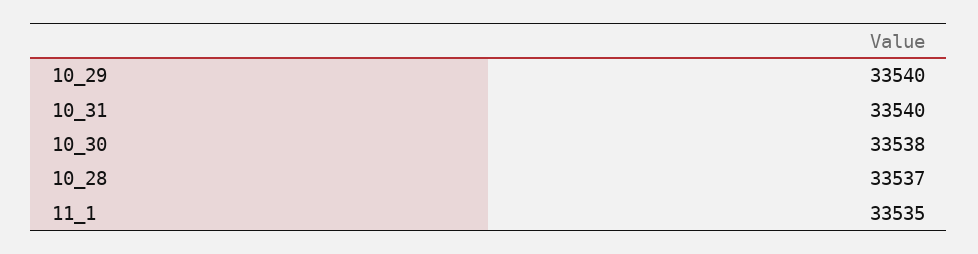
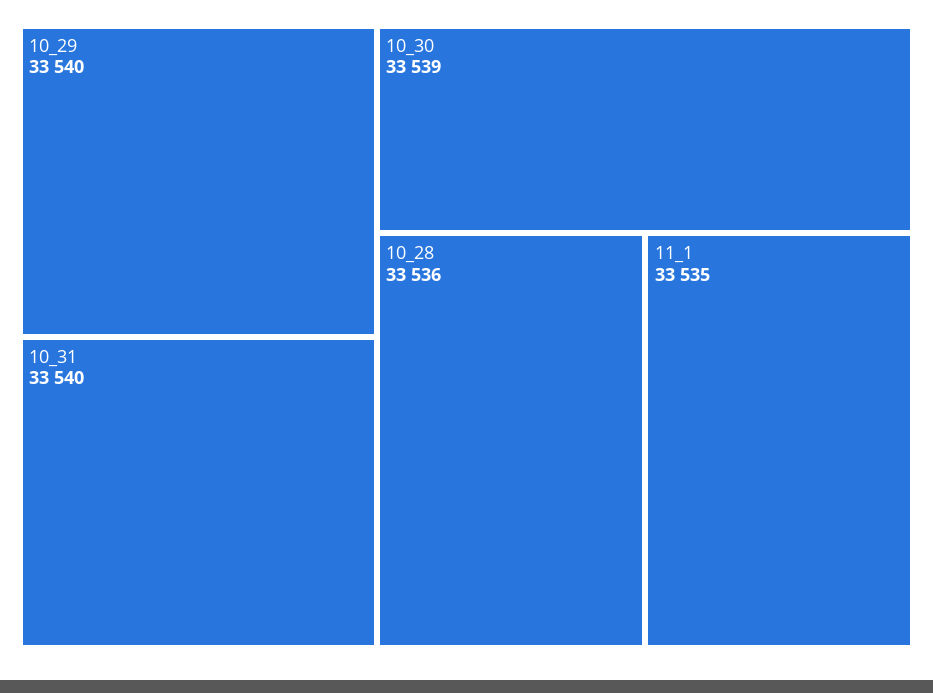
  {
    "10_29": 33540,
    "10_31": 33540,
-   "10_30": 33538,
+   "10_30": 33539,
-   "10_28": 33537,
+   "10_28": 33536,
    "11_1": 33535
  }

